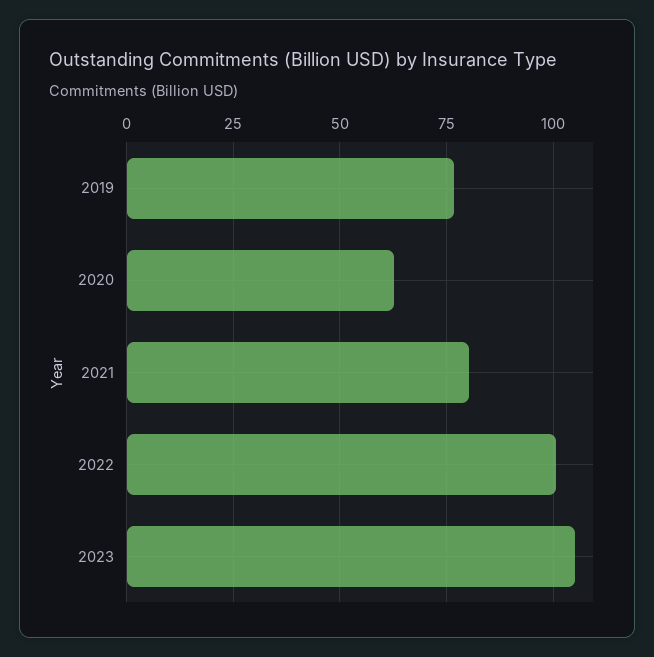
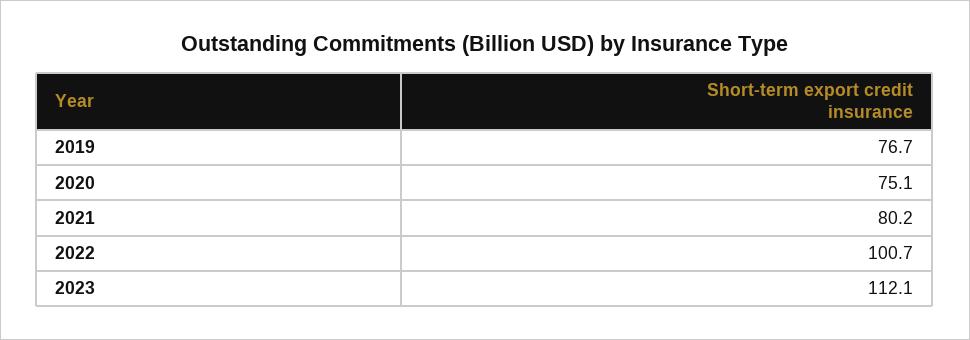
  {
    "2019": 76.7,
-   "2020": 62.5,
+   "2020": 75.1,
    "2021": 80.2,
    "2022": 100.7,
-   "2023": 105
+   "2023": 112.1
  }

